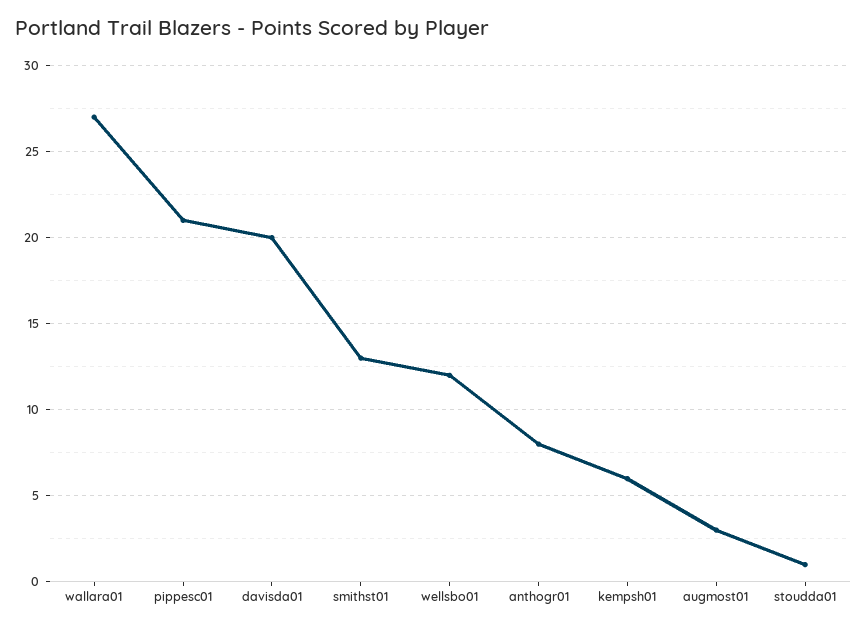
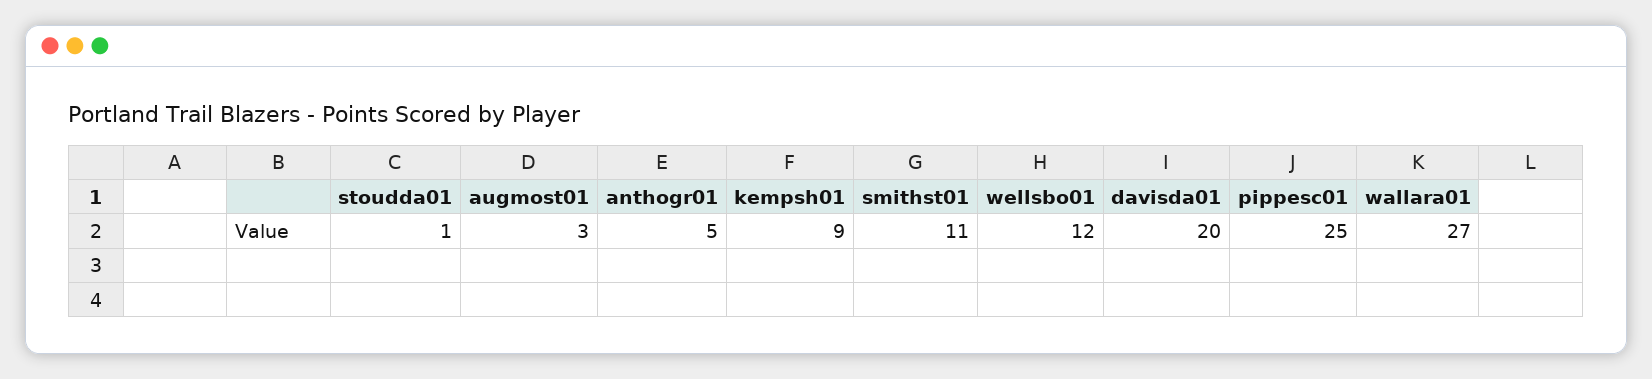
  {
    "wallara01": 27,
-   "pippesc01": 21,
+   "pippesc01": 25,
    "davisda01": 20,
-   "smithst01": 13,
+   "smithst01": 11,
    "wellsbo01": 12,
-   "anthogr01": 8,
+   "anthogr01": 5,
-   "kempsh01": 6,
+   "kempsh01": 9,
    "augmost01": 3,
    "stoudda01": 1
  }

